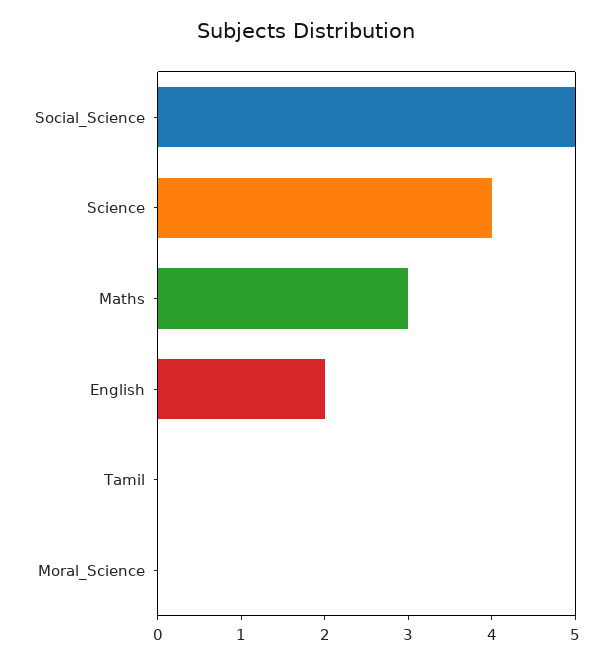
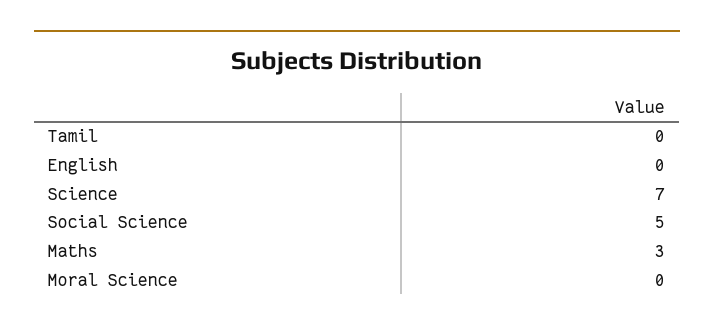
  {
    "Social_Science": 5,
-   "Science": 4,
+   "Science": 7,
    "Maths": 3,
-   "English": 2,
+   "English": 0,
    "Tamil": 0,
    "Moral_Science": 0
  }

